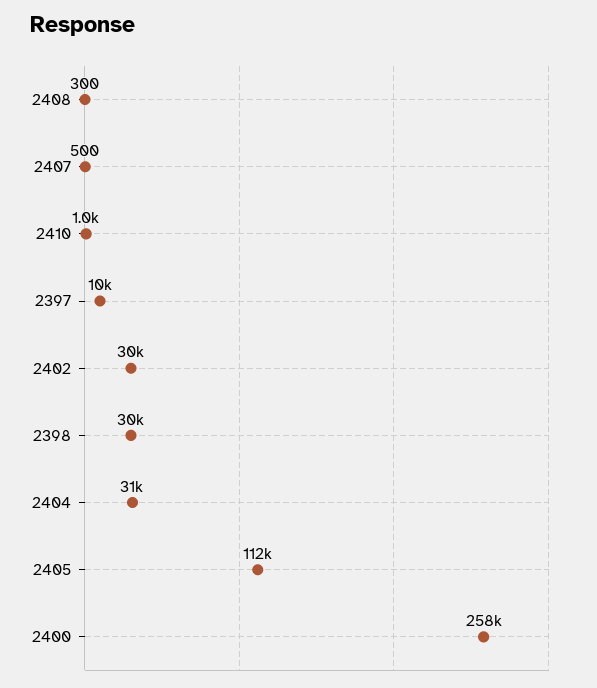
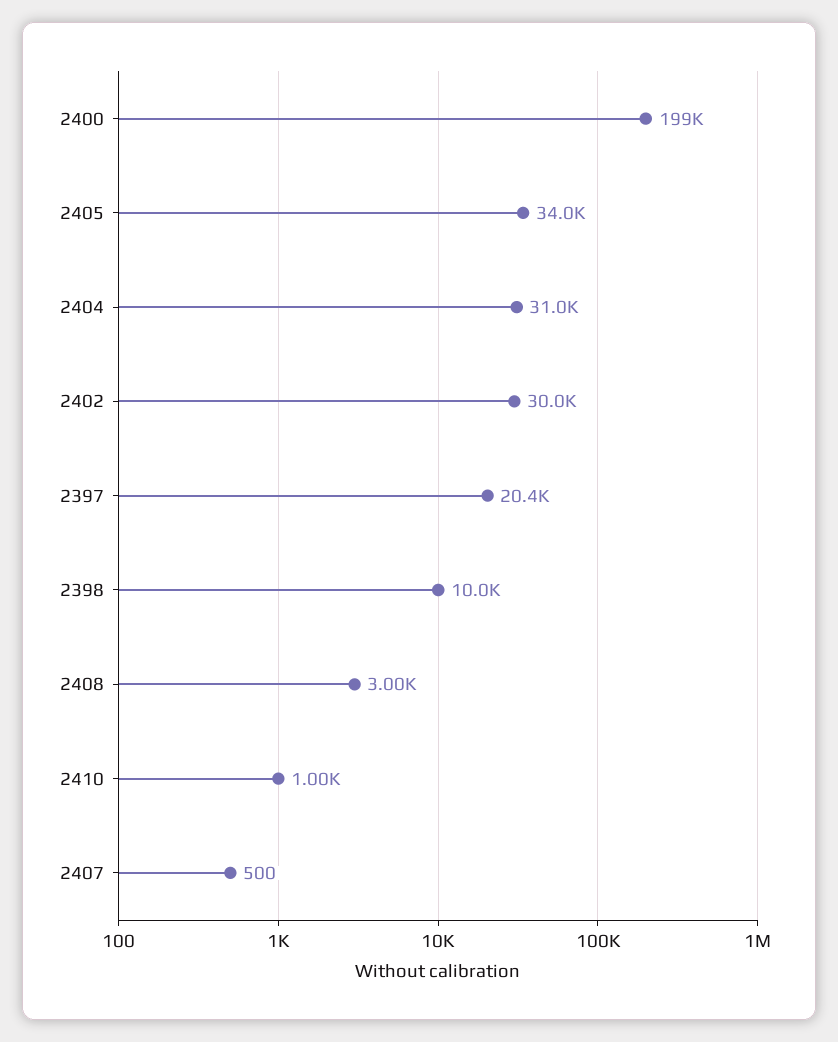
  {
-   "2408": 300,
+   "2408": 3000,
    "2407": 500,
    "2410": 1000,
-   "2397": 10000,
+   "2397": 20400,
    "2402": 30000,
-   "2398": 30000,
+   "2398": 10000,
    "2404": 31000,
-   "2405": 112000,
+   "2405": 34000,
-   "2400": 258000
+   "2400": 199000
  }

